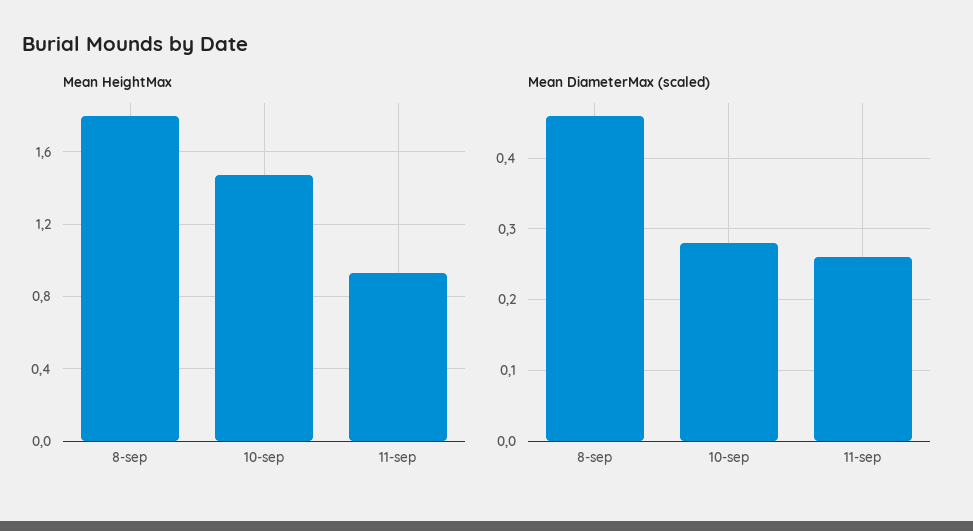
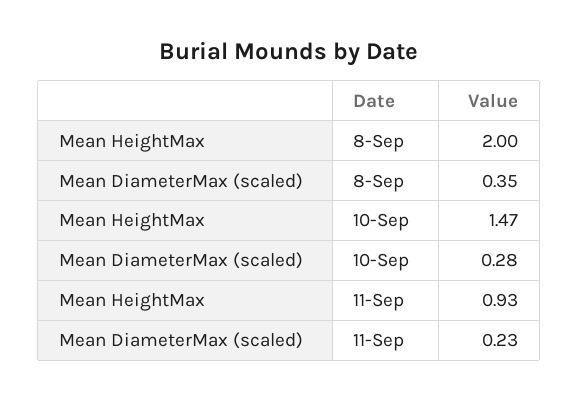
  {
    "Mean HeightMax": {
-     "8-sep": 1.8,
+     "8-sep": 2,
      "10-sep": 1.47,
      "11-sep": 0.93
    },
    "Mean DiameterMax (scaled)": {
-     "8-sep": 0.46,
+     "8-sep": 0.35,
      "10-sep": 0.28,
-     "11-sep": 0.26
+     "11-sep": 0.23
    }
  }

